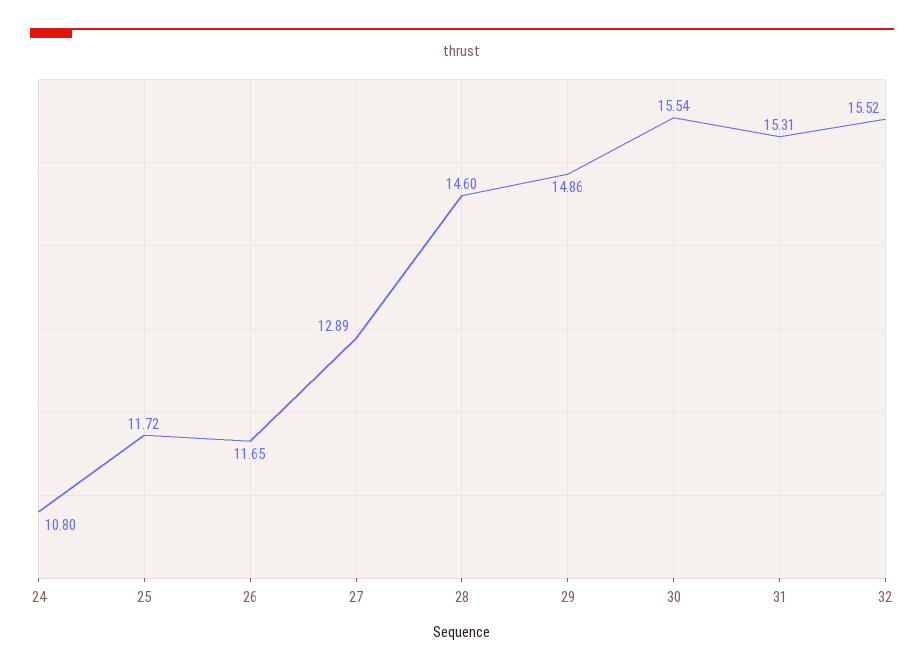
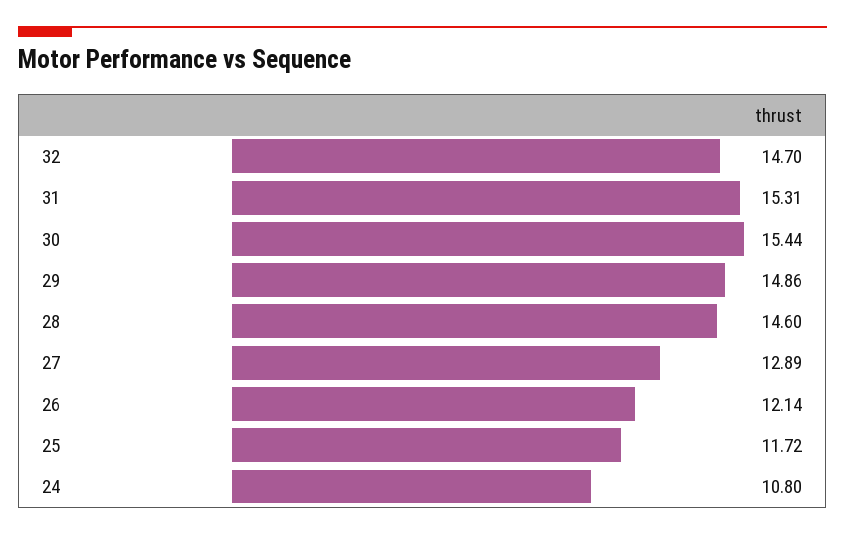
  {
    "24": 10.8,
    "25": 11.72,
-   "26": 11.65,
+   "26": 12.14,
    "27": 12.89,
    "28": 14.6,
    "29": 14.86,
-   "30": 15.54,
+   "30": 15.44,
    "31": 15.31,
-   "32": 15.52
+   "32": 14.7
  }

